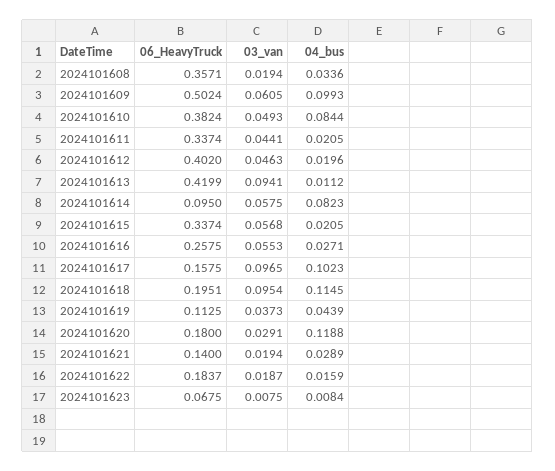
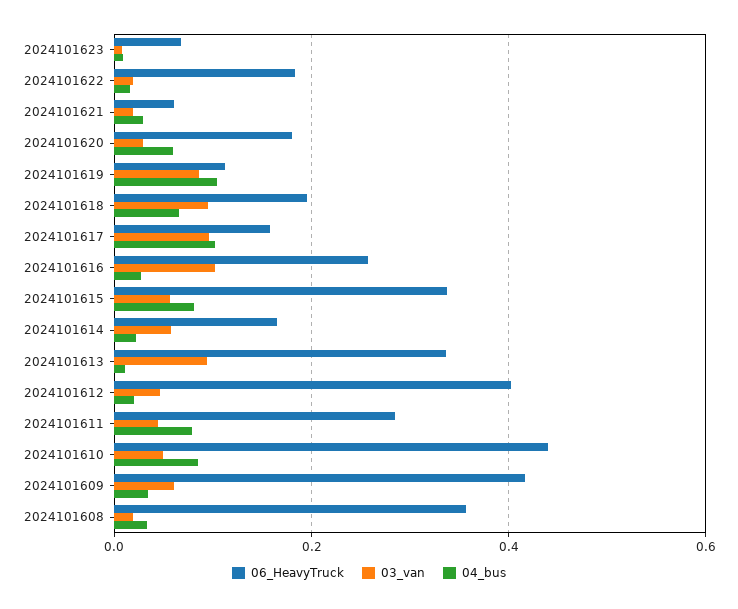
  {
    "06_HeavyTruck": {
      "2024101608": 0.3571,
-     "2024101609": 0.5024,
+     "2024101609": 0.42,
-     "2024101610": 0.3824,
+     "2024101610": 0.44,
-     "2024101611": 0.3374,
+     "2024101611": 0.28,
      "2024101612": 0.402,
-     "2024101613": 0.4199,
+     "2024101613": 0.34,
-     "2024101614": 0.095,
+     "2024101614": 0.16,
      "2024101615": 0.3374,
      "2024101616": 0.2575,
      "2024101617": 0.1575,
      "2024101618": 0.1951,
      "2024101619": 0.1125,
      "2024101620": 0.18,
-     "2024101621": 0.14,
+     "2024101621": 0.06,
      "2024101622": 0.1837,
      "2024101623": 0.0675
    },
    "03_van": {
      "2024101608": 0.0194,
      "2024101609": 0.0605,
      "2024101610": 0.0493,
      "2024101611": 0.0441,
      "2024101612": 0.0463,
      "2024101613": 0.0941,
      "2024101614": 0.0575,
      "2024101615": 0.0568,
-     "2024101616": 0.0553,
+     "2024101616": 0.1,
      "2024101617": 0.0965,
      "2024101618": 0.0954,
-     "2024101619": 0.0373,
+     "2024101619": 0.08,
      "2024101620": 0.0291,
      "2024101621": 0.0194,
      "2024101622": 0.0187,
      "2024101623": 0.0075
    },
    "04_bus": {
      "2024101608": 0.0336,
-     "2024101609": 0.0993,
+     "2024101609": 0.04,
      "2024101610": 0.0844,
-     "2024101611": 0.0205,
+     "2024101611": 0.08,
      "2024101612": 0.0196,
      "2024101613": 0.0112,
-     "2024101614": 0.0823,
+     "2024101614": 0.02,
-     "2024101615": 0.0205,
+     "2024101615": 0.08,
      "2024101616": 0.0271,
      "2024101617": 0.1023,
-     "2024101618": 0.1145,
+     "2024101618": 0.06,
-     "2024101619": 0.0439,
+     "2024101619": 0.1,
-     "2024101620": 0.1188,
+     "2024101620": 0.06,
      "2024101621": 0.0289,
      "2024101622": 0.0159,
      "2024101623": 0.0084
    }
  }

